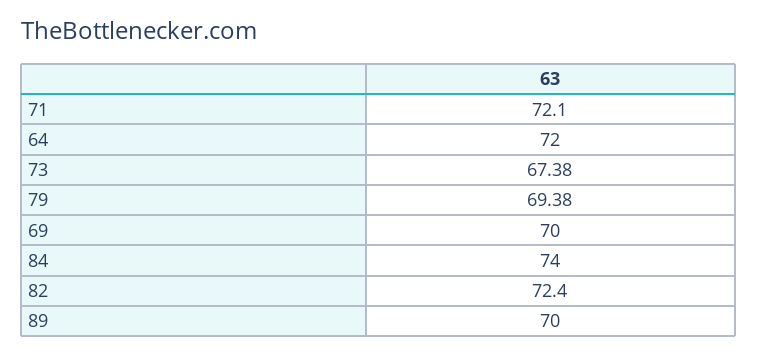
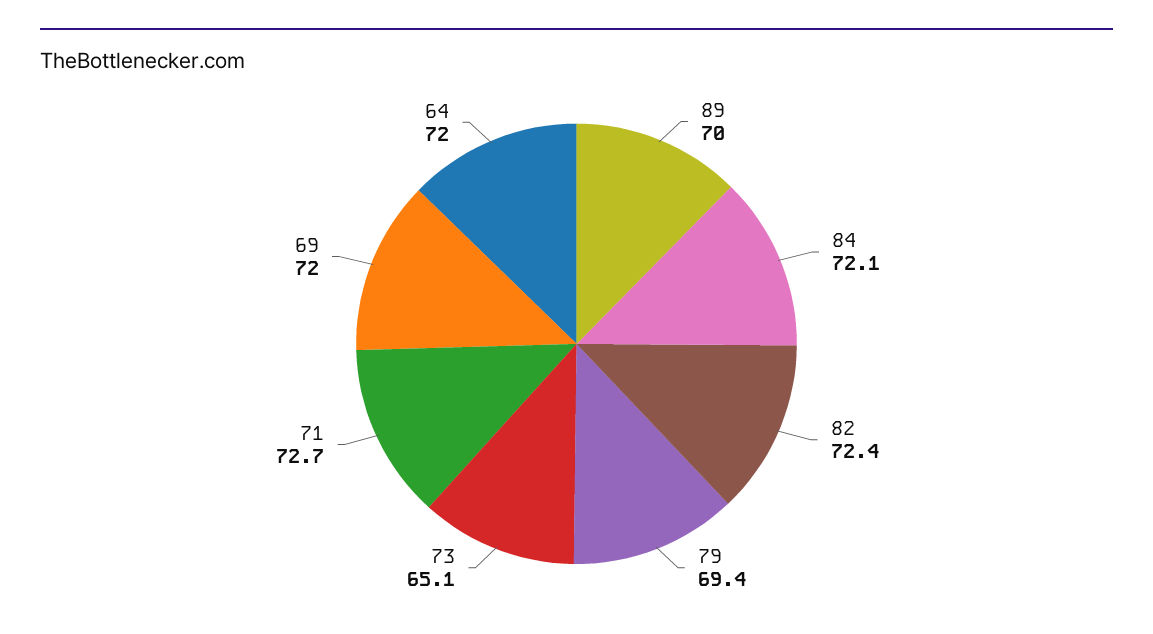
  {
-   "71": 72.1,
+   "71": 72.7,
    "64": 72,
-   "73": 67.38,
+   "73": 65.1,
    "79": 69.38,
-   "69": 70,
+   "69": 72,
-   "84": 74,
+   "84": 72.1,
    "82": 72.4,
    "89": 70
  }

